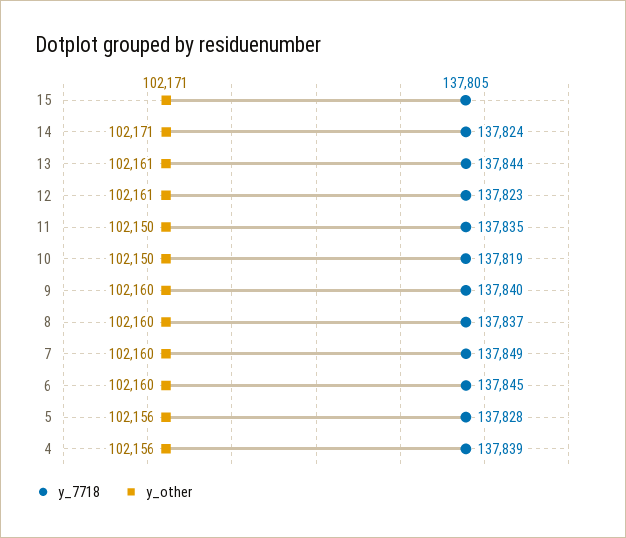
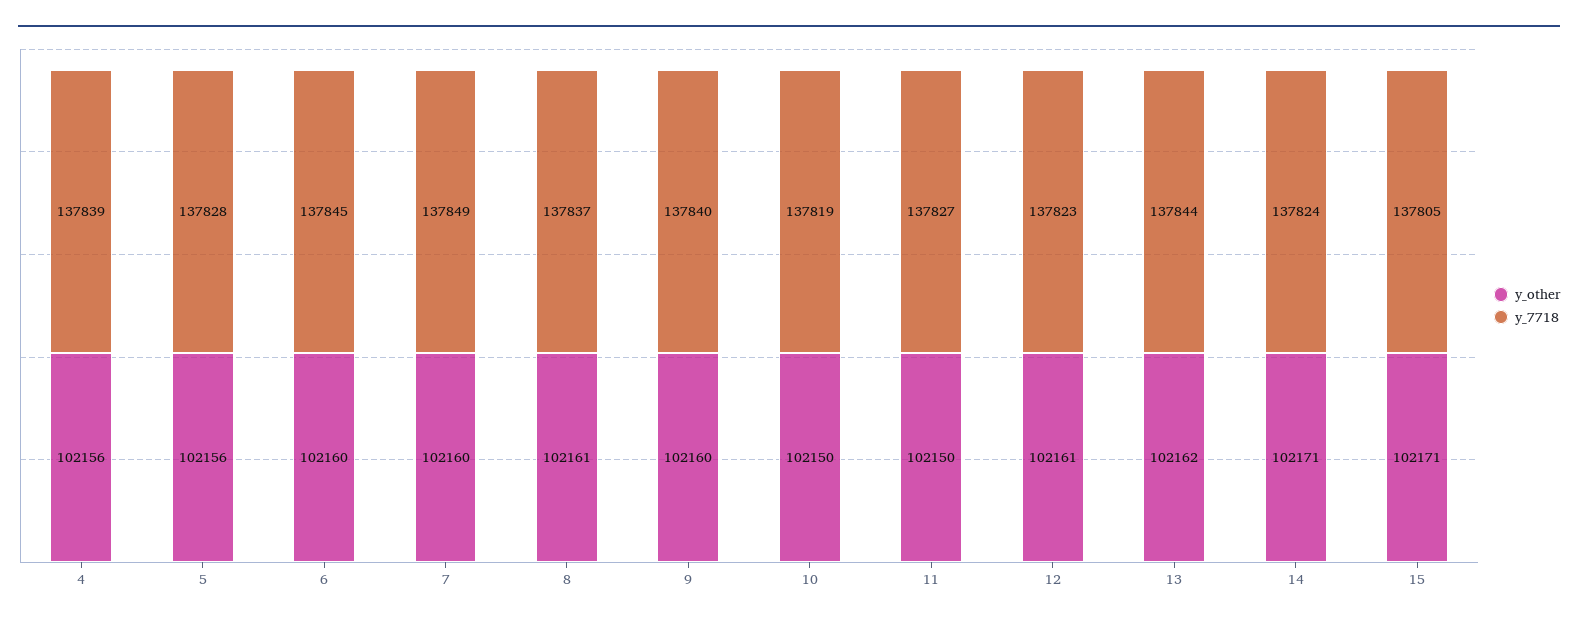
  {
    "y_7718": {
      "15": 137805,
      "14": 137824,
      "13": 137844,
      "12": 137823,
-     "11": 137835,
+     "11": 137827,
      "10": 137819,
      "9": 137840,
      "8": 137837,
      "7": 137849,
      "6": 137845,
      "5": 137828,
      "4": 137839
    },
    "y_other": {
      "15": 102171,
      "14": 102171,
-     "13": 102161,
+     "13": 102162,
      "12": 102161,
      "11": 102150,
      "10": 102150,
      "9": 102160,
-     "8": 102160,
+     "8": 102161,
      "7": 102160,
      "6": 102160,
      "5": 102156,
      "4": 102156
    }
  }

